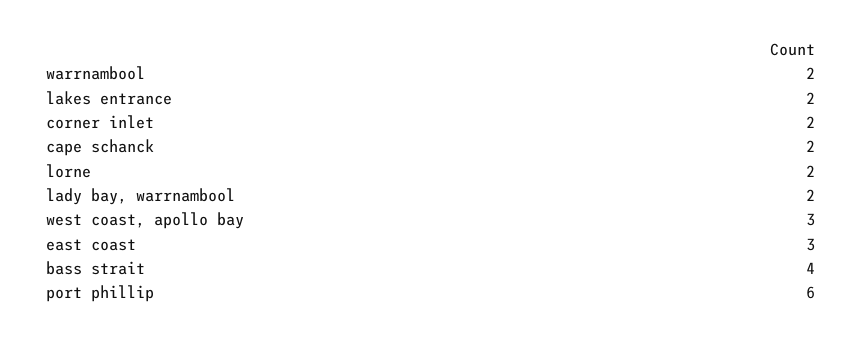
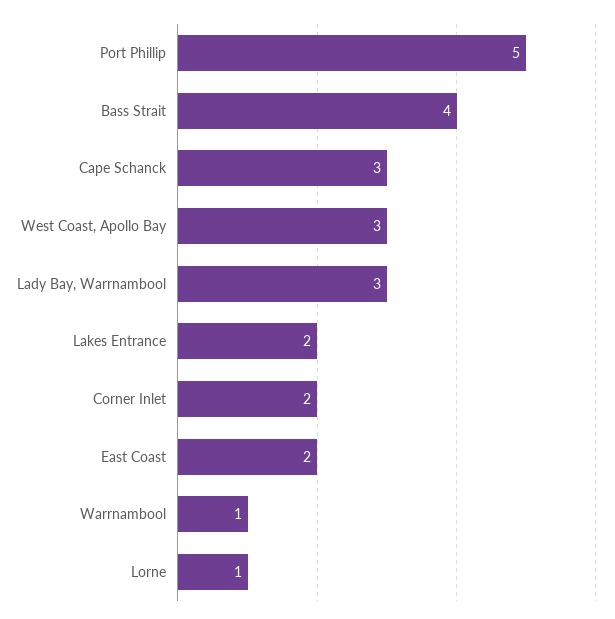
  {
-   "warrnambool": 2,
+   "warrnambool": 1,
    "lakes entrance": 2,
    "corner inlet": 2,
-   "cape schanck": 2,
+   "cape schanck": 3,
-   "lorne": 2,
+   "lorne": 1,
-   "lady bay, warrnambool": 2,
+   "lady bay, warrnambool": 3,
    "west coast, apollo bay": 3,
-   "east coast": 3,
+   "east coast": 2,
    "bass strait": 4,
-   "port phillip": 6
+   "port phillip": 5
  }

